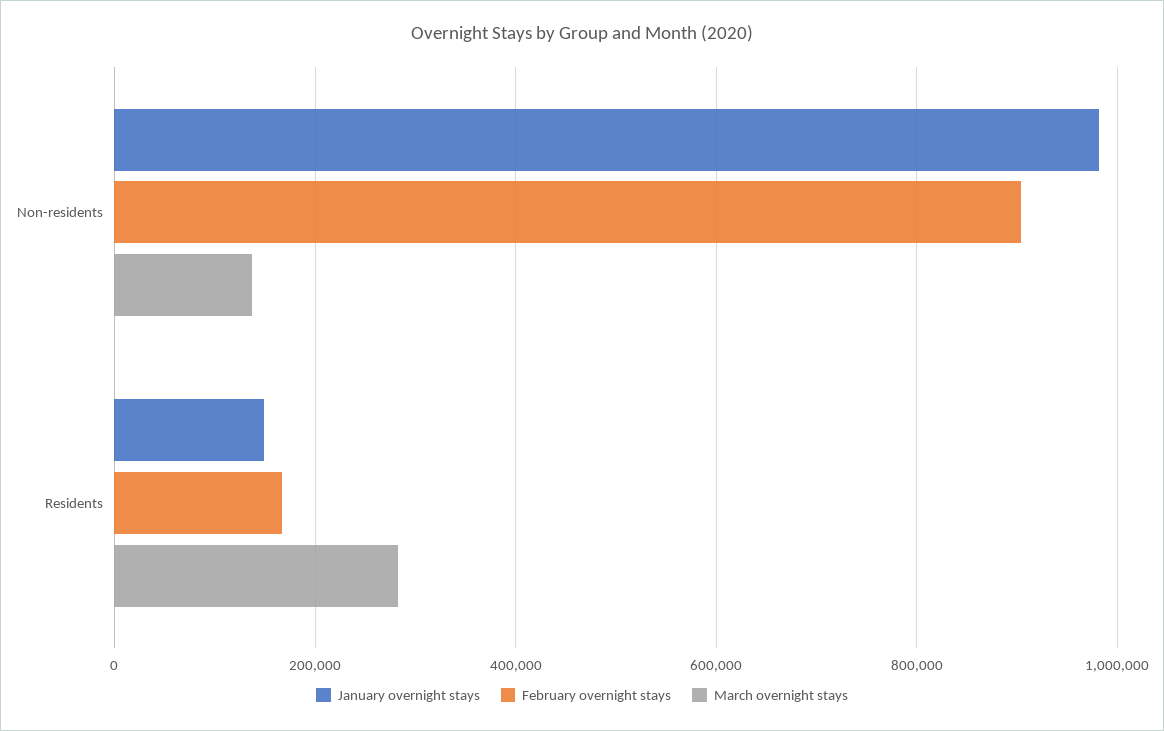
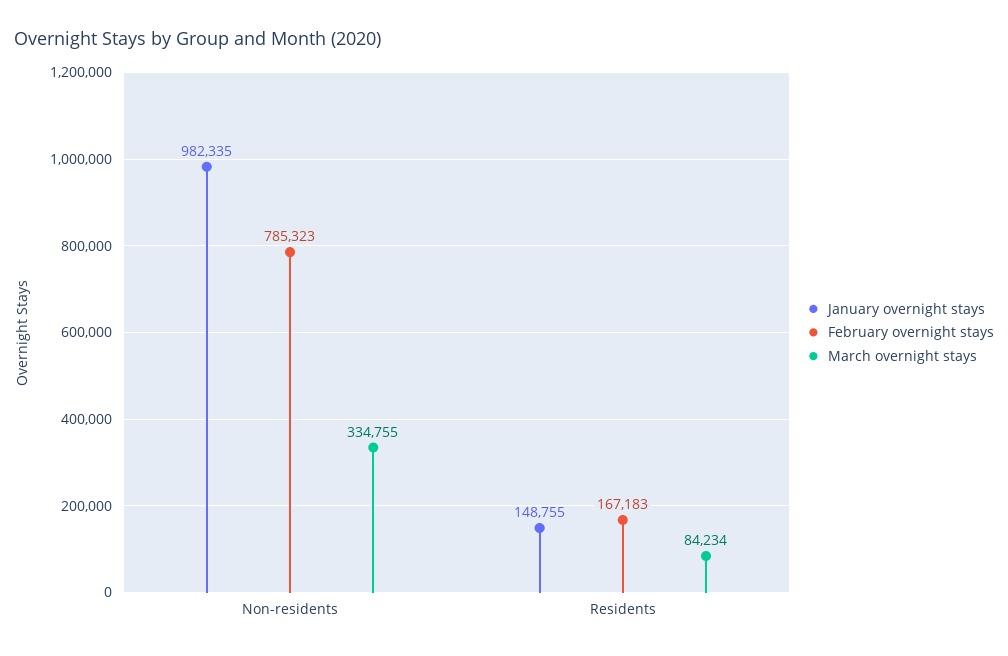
  {
    "January overnight stays": {
      "Non-residents": 982335,
      "Residents": 148755
    },
    "February overnight stays": {
-     "Non-residents": 900000,
+     "Non-residents": 785323,
      "Residents": 167183
    },
    "March overnight stays": {
-     "Non-residents": 140000,
+     "Non-residents": 334755,
-     "Residents": 280000
+     "Residents": 84234
    }
  }

